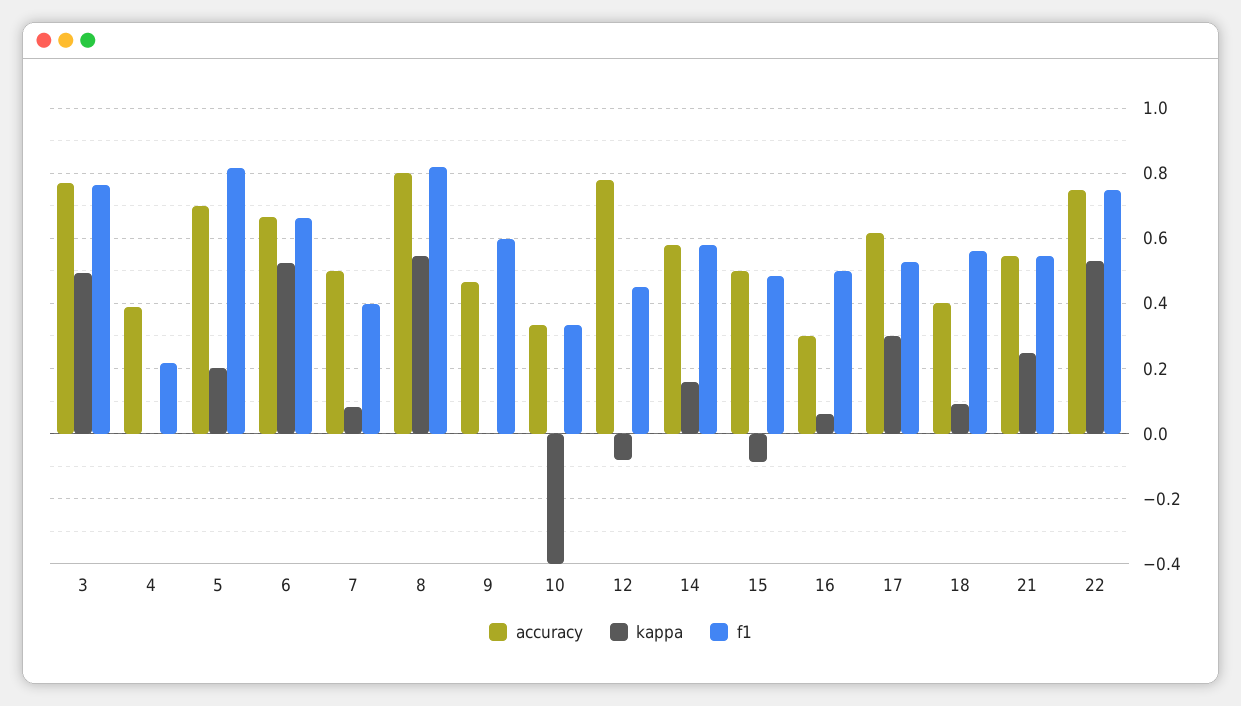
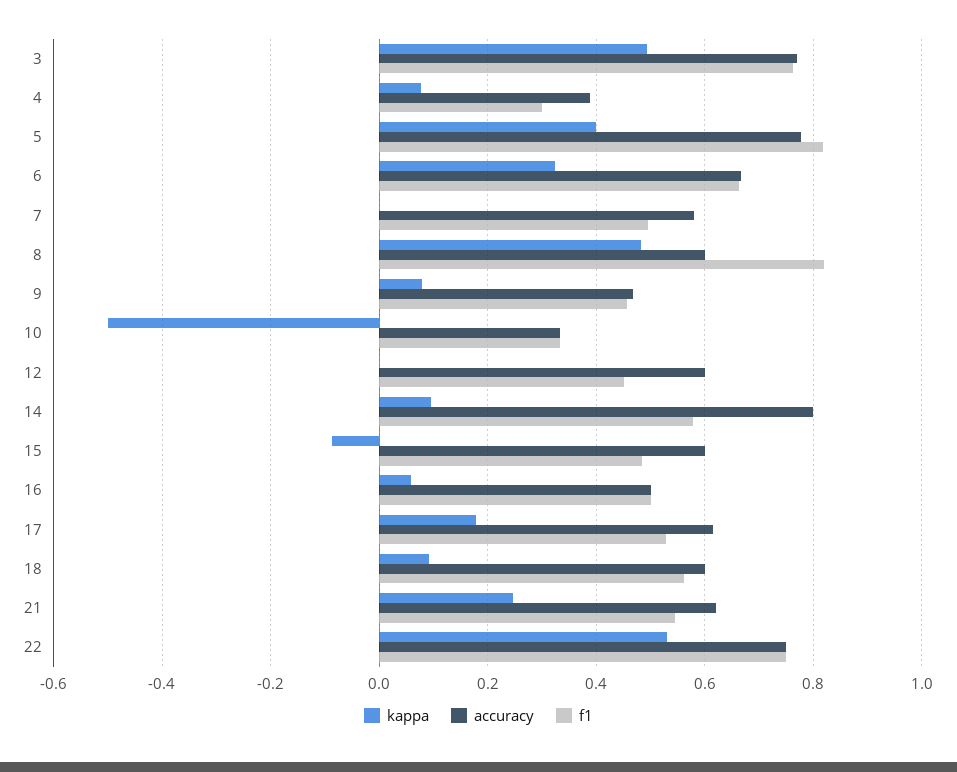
  {
    "accuracy": {
      "3": 0.76,
      "4": 0.38,
-     "5": 0.7,
+     "5": 0.78,
      "6": 0.66,
-     "7": 0.5,
+     "7": 0.58,
-     "8": 0.8,
+     "8": 0.6,
      "9": 0.46,
      "10": 0.34,
-     "12": 0.78,
+     "12": 0.6,
-     "14": 0.58,
+     "14": 0.8,
-     "15": 0.5,
+     "15": 0.6,
-     "16": 0.3,
+     "16": 0.5,
      "17": 0.62,
-     "18": 0.4,
+     "18": 0.6,
-     "21": 0.54,
+     "21": 0.62,
      "22": 0.76
    },
    "kappa": {
      "3": 0.5,
-     "4": 0,
+     "4": 0.08,
-     "5": 0.2,
+     "5": 0.4,
-     "6": 0.52,
+     "6": 0.32,
-     "7": 0.08,
+     "7": 0,
-     "8": 0.54,
+     "8": 0.48,
-     "9": 0,
+     "9": 0.08,
-     "10": -0.4,
+     "10": -0.5,
-     "12": -0.08,
+     "12": 0,
-     "14": 0.16,
+     "14": 0.1,
      "15": -0.08,
      "16": 0.06,
-     "17": 0.3,
+     "17": 0.18,
      "18": 0.1,
      "21": 0.24,
      "22": 0.52
    },
    "f1": {
      "3": 0.76,
-     "4": 0.22,
+     "4": 0.3,
      "5": 0.82,
      "6": 0.66,
-     "7": 0.4,
+     "7": 0.5,
      "8": 0.82,
-     "9": 0.6,
+     "9": 0.46,
      "10": 0.34,
      "12": 0.46,
      "14": 0.58,
      "15": 0.48,
      "16": 0.5,
      "17": 0.52,
      "18": 0.56,
      "21": 0.54,
      "22": 0.76
    }
  }

